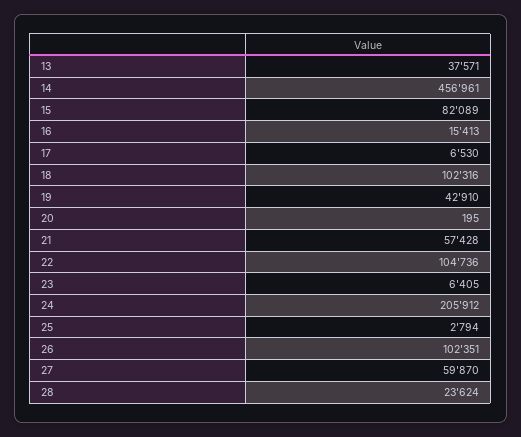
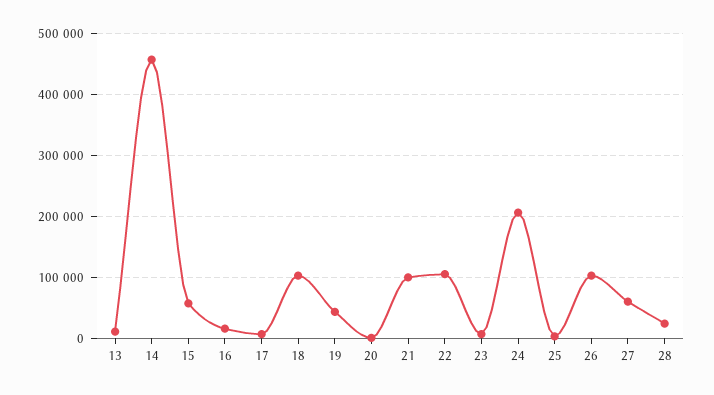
  {
-   "13": 37571,
+   "13": 10000,
    "14": 456961,
-   "15": 82089,
+   "15": 60000,
    "16": 15413,
    "17": 6530,
    "18": 102316,
    "19": 42910,
    "20": 195,
-   "21": 57428,
+   "21": 100000,
    "22": 104736,
    "23": 6405,
    "24": 205912,
    "25": 2794,
    "26": 102351,
    "27": 59870,
    "28": 23624
  }

